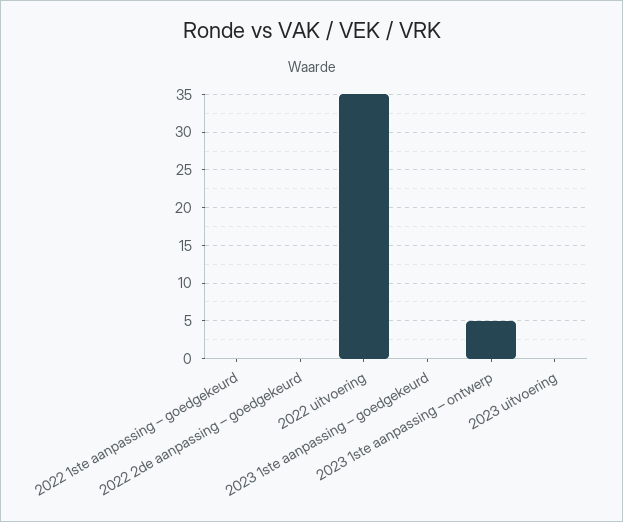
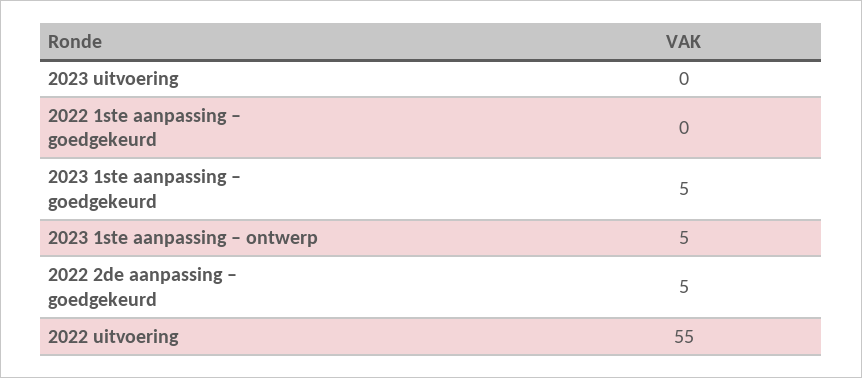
  {
    "2022 1ste aanpassing – goedgekeurd": 0,
-   "2022 2de aanpassing – goedgekeurd": 0,
+   "2022 2de aanpassing – goedgekeurd": 5,
-   "2022 uitvoering": 35,
+   "2022 uitvoering": 55,
-   "2023 1ste aanpassing – goedgekeurd": 0,
+   "2023 1ste aanpassing – goedgekeurd": 5,
    "2023 1ste aanpassing – ontwerp": 5,
    "2023 uitvoering": 0
  }

